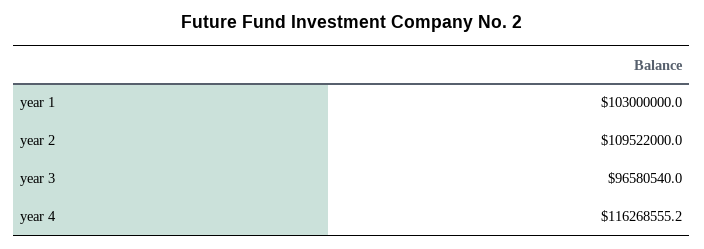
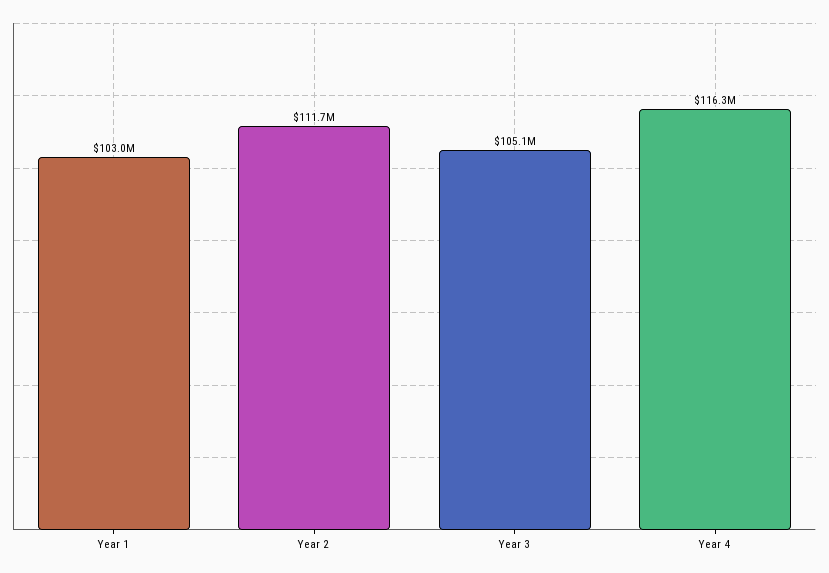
  {
    "year 1": 103000000,
-   "year 2": 109522000,
+   "year 2": 111700000,
-   "year 3": 96580540,
+   "year 3": 105100000,
    "year 4": 116268555.2
  }

